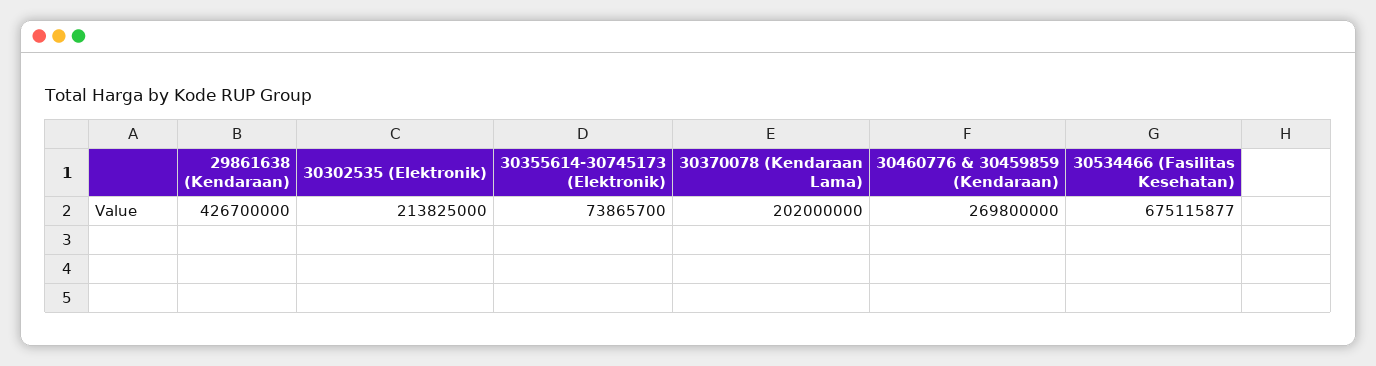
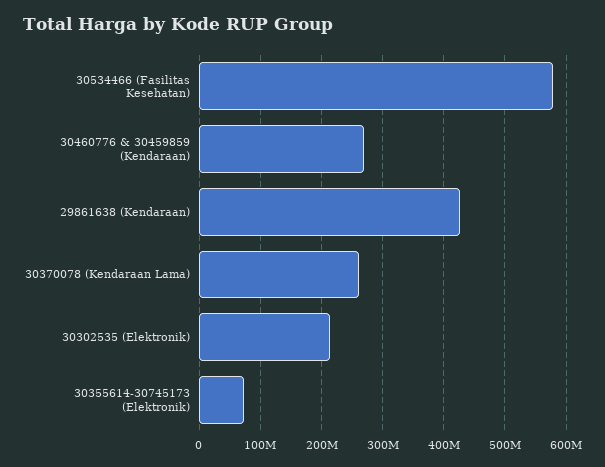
  {
    "29861638 (Kendaraan)": 426700000,
    "30302535 (Elektronik)": 213825000,
    "30355614-30745173 (Elektronik)": 73865700,
-   "30370078 (Kendaraan Lama)": 202000000,
+   "30370078 (Kendaraan Lama)": 260000000,
    "30460776 & 30459859 (Kendaraan)": 269800000,
-   "30534466 (Fasilitas Kesehatan)": 675115877
+   "30534466 (Fasilitas Kesehatan)": 580000000
  }

